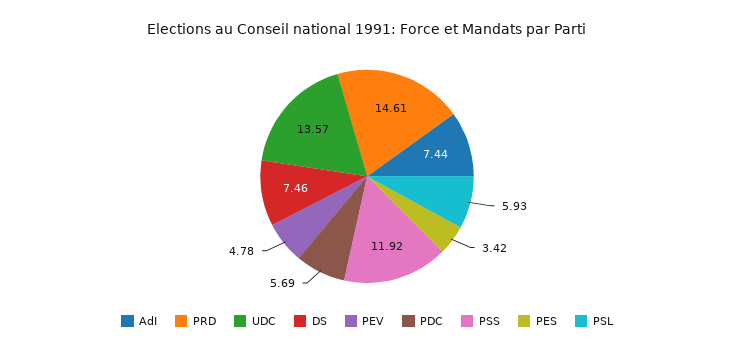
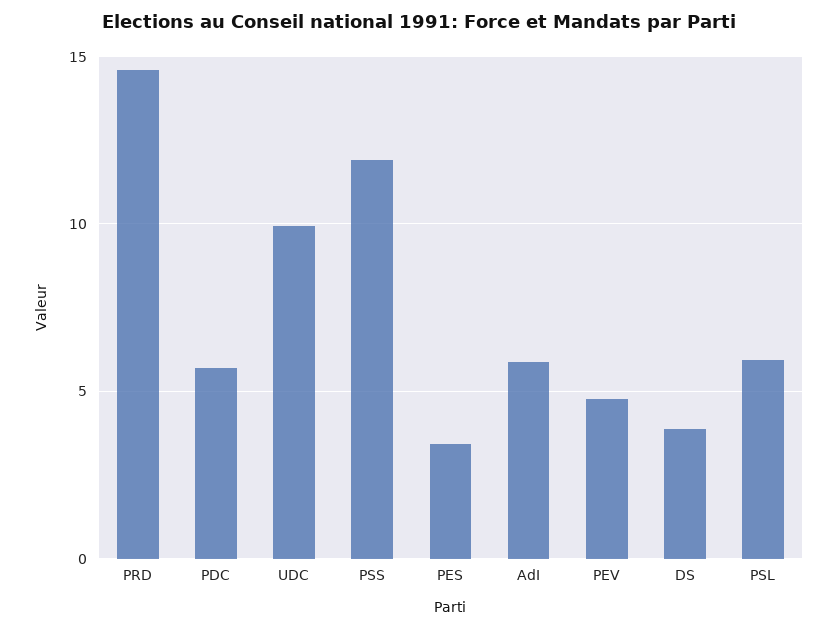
  {
-   "AdI": 7.44,
+   "AdI": 6,
    "PRD": 14.61,
-   "UDC": 13.57,
+   "UDC": 10,
-   "DS": 7.46,
+   "DS": 4,
    "PEV": 4.78,
    "PDC": 5.69,
    "PSS": 11.92,
    "PES": 3.42,
    "PSL": 5.93
  }

